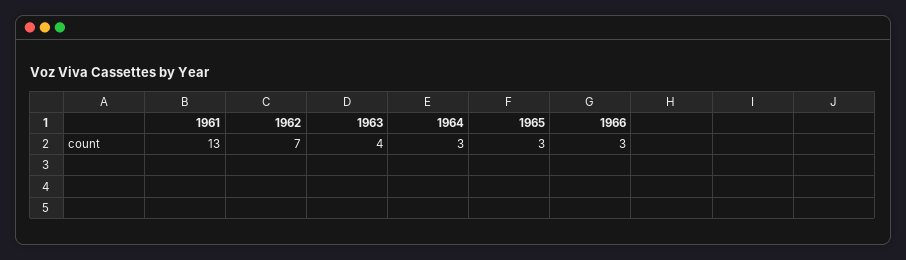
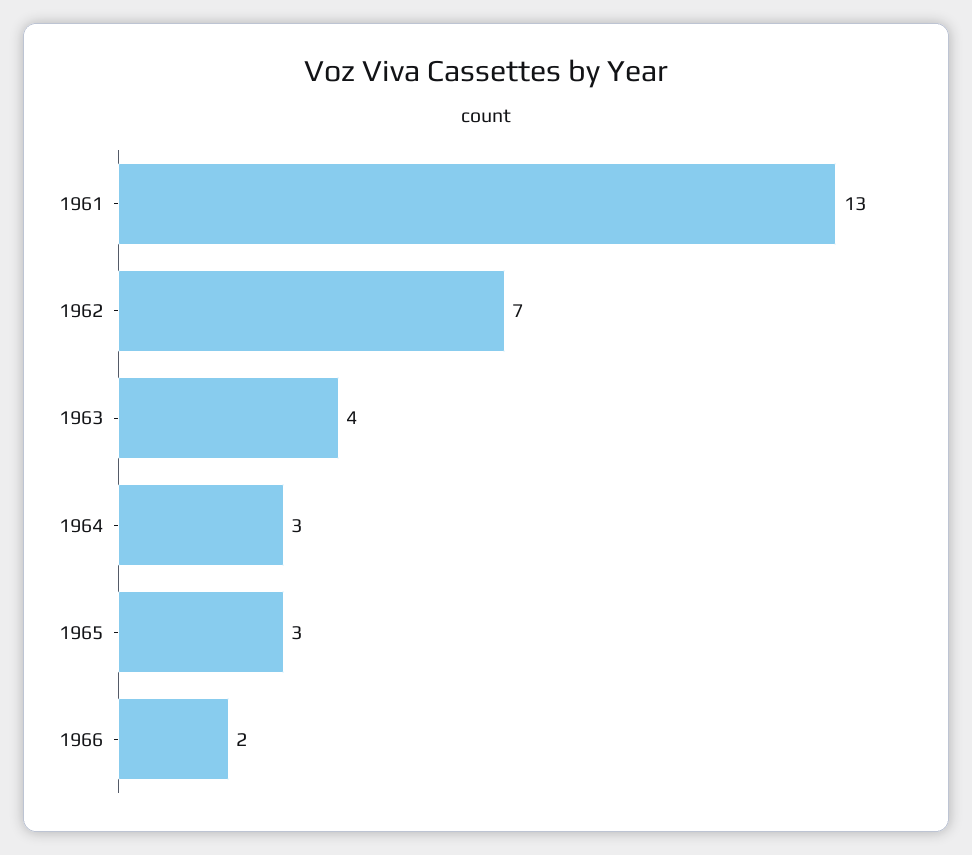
  {
    "1961": 13,
    "1962": 7,
    "1963": 4,
    "1964": 3,
    "1965": 3,
-   "1966": 3
+   "1966": 2
  }

